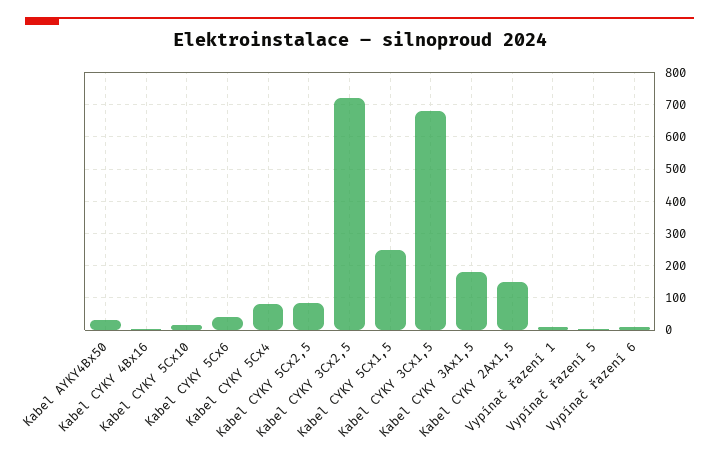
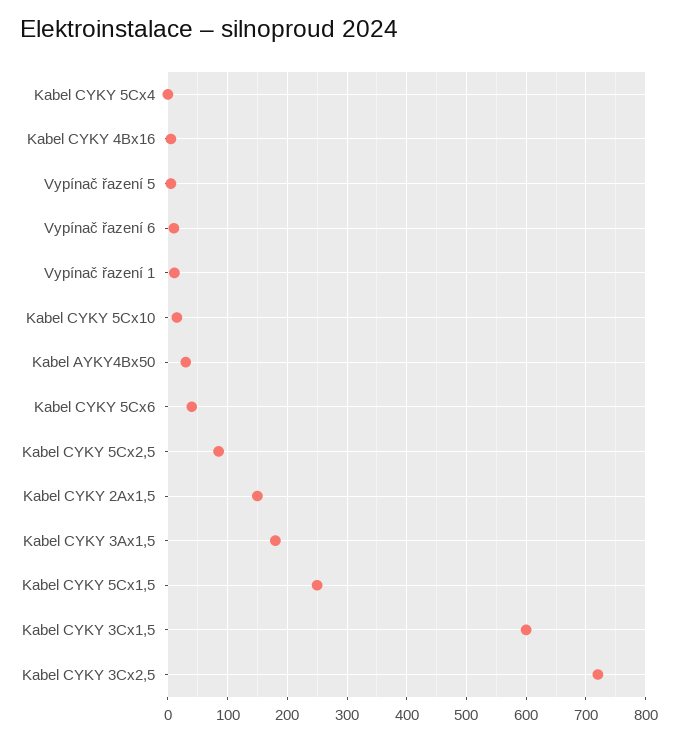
  {
    "Kabel AYKY4Bx50": 40,
    "Kabel CYKY 4Bx16": 0,
    "Kabel CYKY 5Cx10": 20,
    "Kabel CYKY 5Cx6": 40,
-   "Kabel CYKY 5Cx4": 80,
+   "Kabel CYKY 5Cx4": 0,
    "Kabel CYKY 5Cx2,5": 80,
    "Kabel CYKY 3Cx2,5": 720,
    "Kabel CYKY 5Cx1,5": 260,
-   "Kabel CYKY 3Cx1,5": 680,
+   "Kabel CYKY 3Cx1,5": 600,
    "Kabel CYKY 3Ax1,5": 180,
    "Kabel CYKY 2Ax1,5": 160,
    "Vypínač řazení 1": 20,
    "Vypínač řazení 5": 0,
    "Vypínač řazení 6": 20
  }

